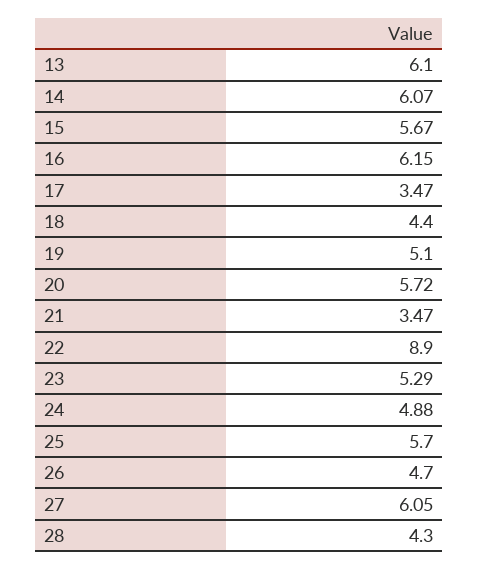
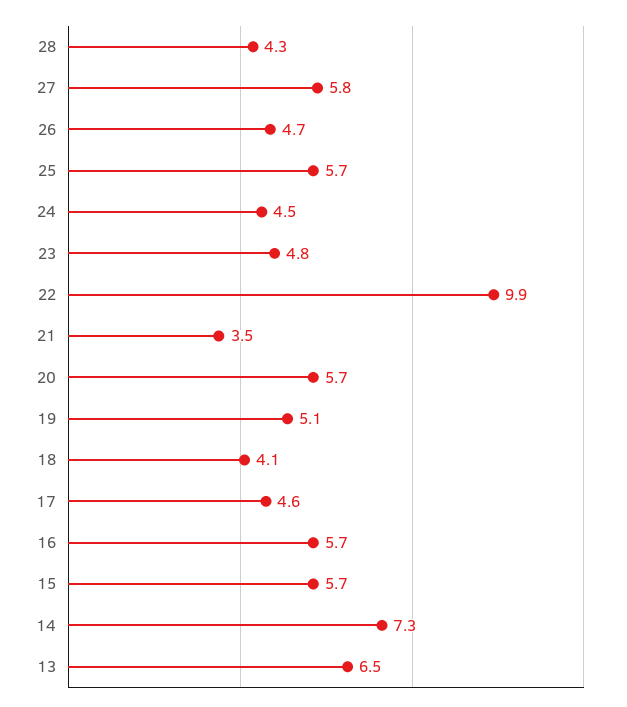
  {
-   "13": 6.1,
+   "13": 6.5,
-   "14": 6.07,
+   "14": 7.3,
    "15": 5.67,
-   "16": 6.15,
+   "16": 5.7,
-   "17": 3.47,
+   "17": 4.6,
-   "18": 4.4,
+   "18": 4.1,
    "19": 5.1,
    "20": 5.72,
    "21": 3.47,
-   "22": 8.9,
+   "22": 9.9,
-   "23": 5.29,
+   "23": 4.8,
-   "24": 4.88,
+   "24": 4.5,
    "25": 5.7,
    "26": 4.7,
-   "27": 6.05,
+   "27": 5.8,
    "28": 4.3
  }

